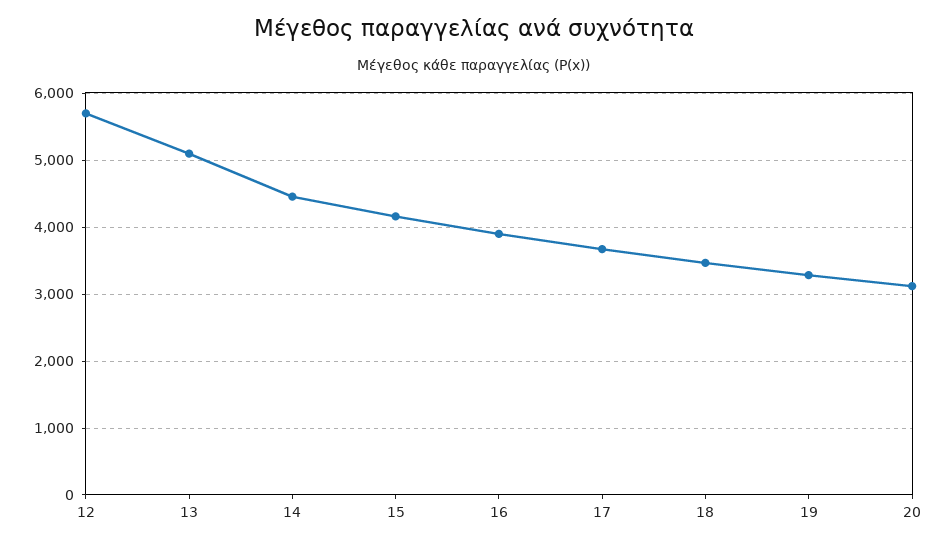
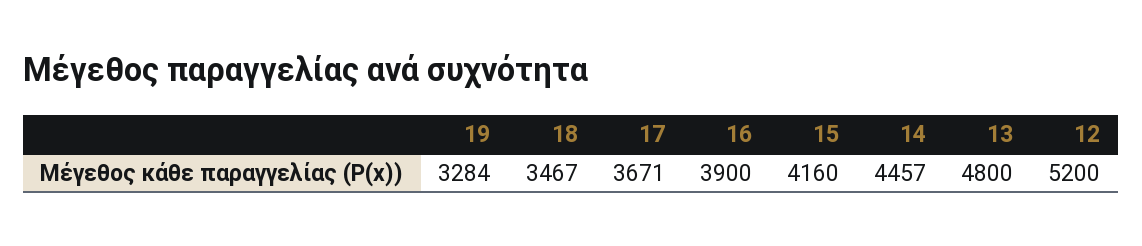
  {
-   "12": 5700,
+   "12": 5200,
-   "13": 5100,
+   "13": 4800,
    "14": 4457,
    "15": 4160,
    "16": 3900,
    "17": 3671,
    "18": 3467,
-   "19": 3284,
+   "19": 3284
-   "20": 3100
  }

